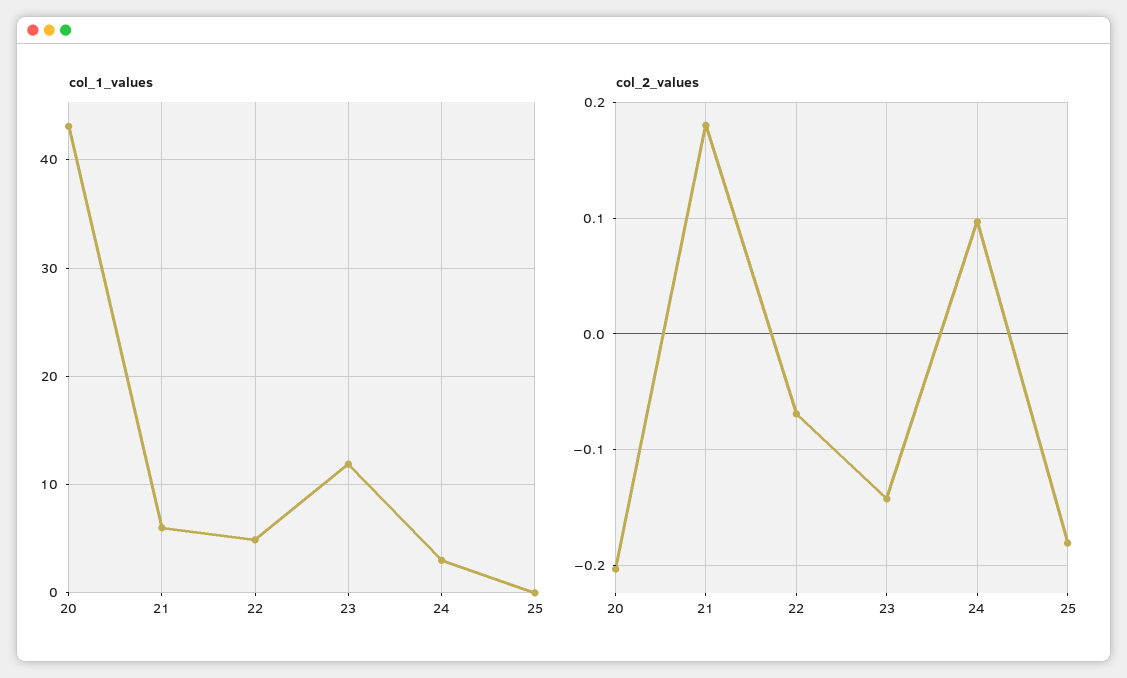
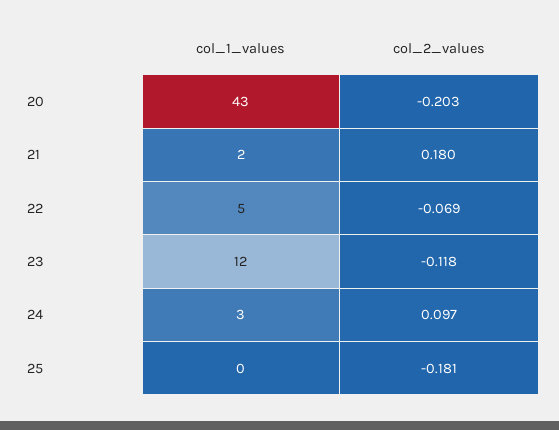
  {
    "col_1_values": {
      "20": 43,
-     "21": 6,
+     "21": 2,
      "22": 5,
      "23": 12,
      "24": 3,
      "25": 0
    },
    "col_2_values": {
      "20": -0.203,
      "21": 0.18,
      "22": -0.069,
-     "23": -0.14,
+     "23": -0.118,
      "24": 0.097,
      "25": -0.181
    }
  }

